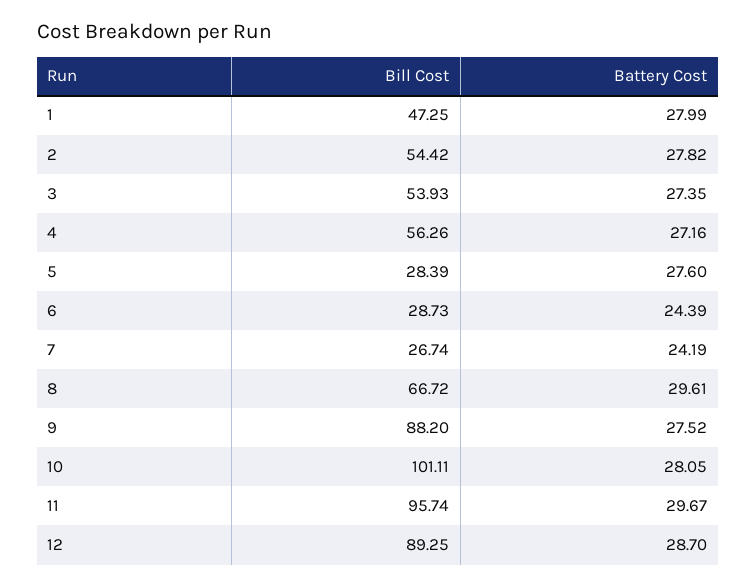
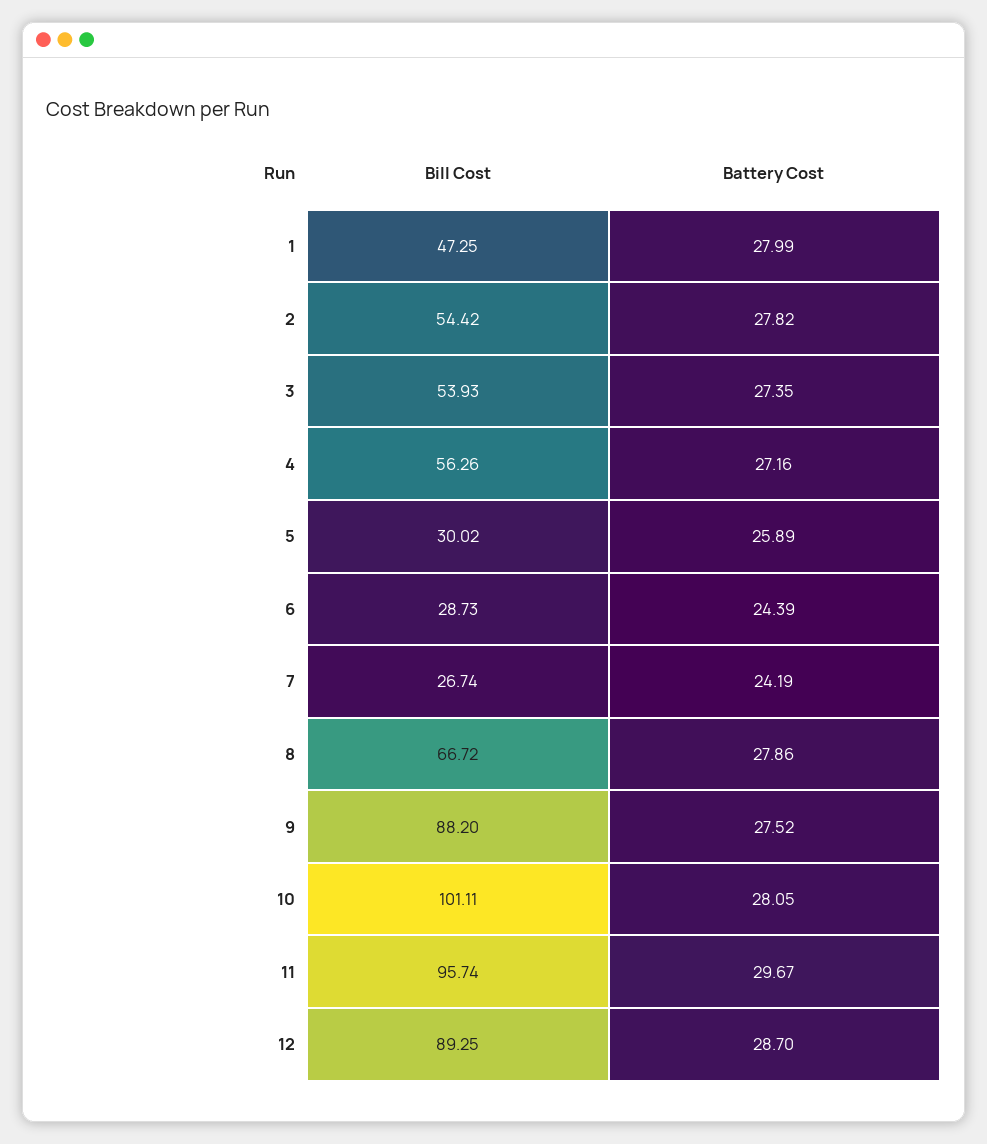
  {
    "Bill Cost": {
      "1": 47.25,
      "2": 54.42,
      "3": 53.93,
      "4": 56.26,
-     "5": 28.39,
+     "5": 30.02,
      "6": 28.73,
      "7": 26.74,
      "8": 66.72,
      "9": 88.2,
      "10": 101.11,
      "11": 95.74,
      "12": 89.25
    },
    "Battery Cost": {
      "1": 27.99,
      "2": 27.82,
      "3": 27.35,
      "4": 27.16,
-     "5": 27.6,
+     "5": 25.89,
      "6": 24.39,
      "7": 24.19,
-     "8": 29.61,
+     "8": 27.86,
      "9": 27.52,
      "10": 28.05,
      "11": 29.67,
      "12": 28.7
    }
  }

